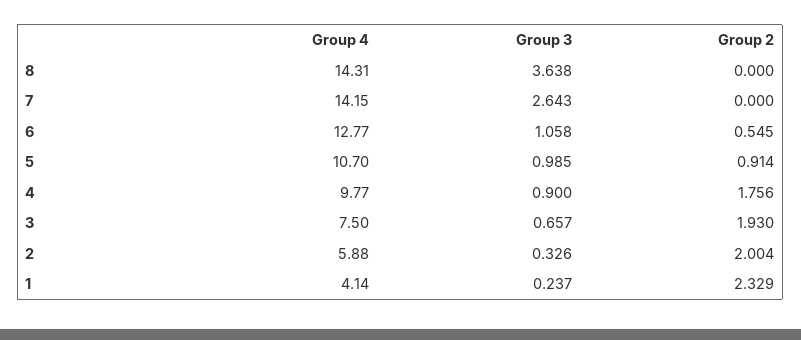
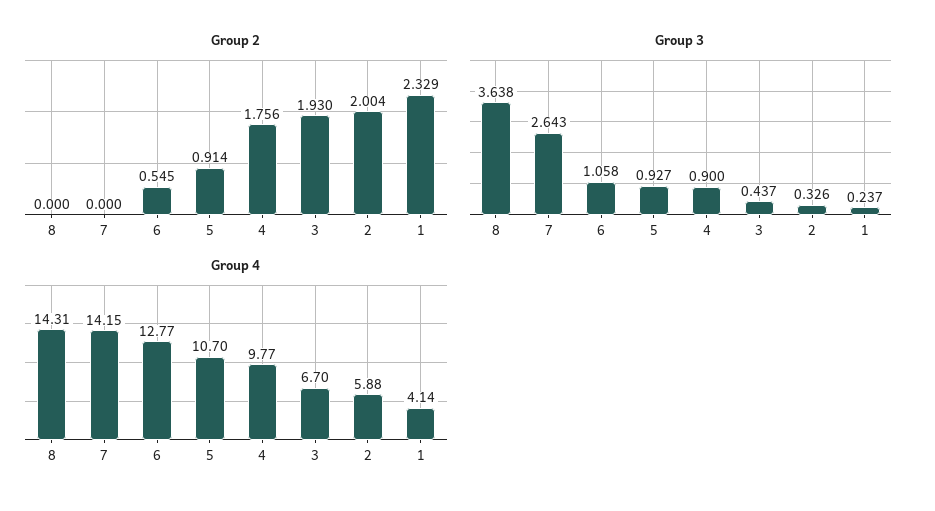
  {
    "Group 4": {
      "8": 14.31,
      "7": 14.15,
      "6": 12.77,
      "5": 10.7,
      "4": 9.77,
-     "3": 7.5,
+     "3": 6.7,
      "2": 5.88,
      "1": 4.14
    },
    "Group 3": {
      "8": 3.638,
      "7": 2.643,
      "6": 1.058,
-     "5": 0.985,
+     "5": 0.927,
      "4": 0.9,
-     "3": 0.657,
+     "3": 0.437,
      "2": 0.326,
      "1": 0.237
    },
    "Group 2": {
      "8": 0,
      "7": 0,
      "6": 0.545,
      "5": 0.914,
      "4": 1.756,
      "3": 1.93,
      "2": 2.004,
      "1": 2.329
    }
  }

